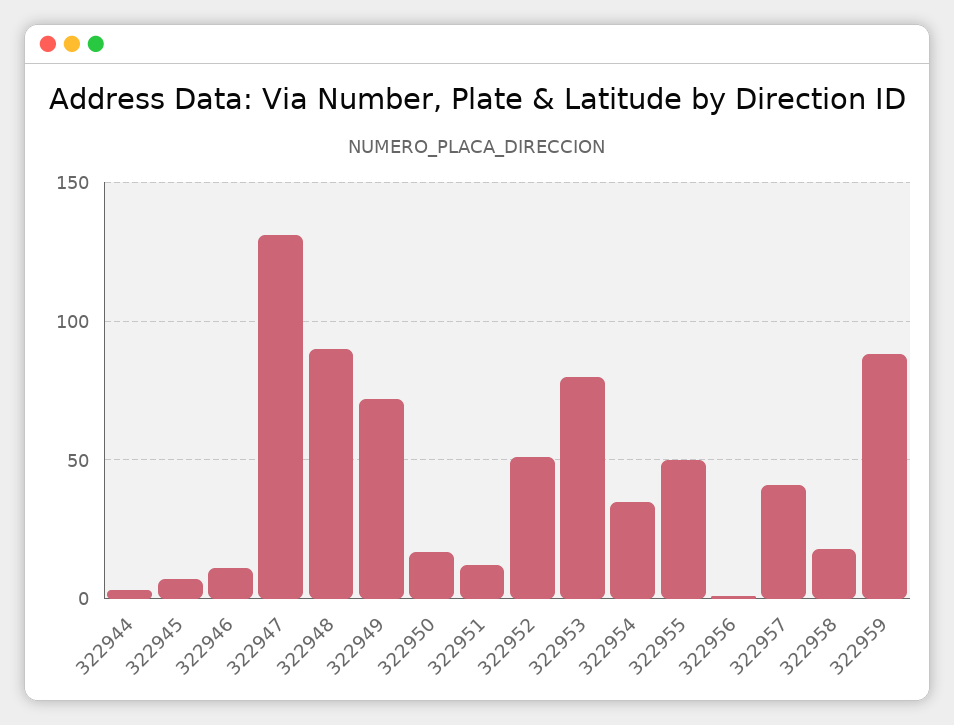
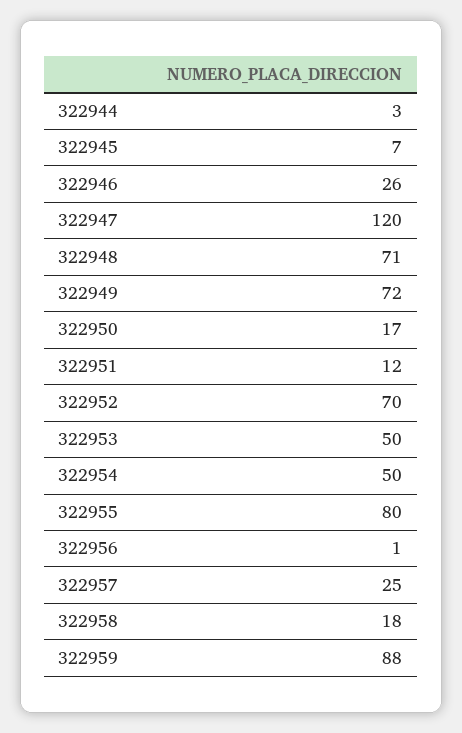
  {
    "322944": 3,
    "322945": 7,
-   "322946": 10,
+   "322946": 26,
-   "322947": 130,
+   "322947": 120,
-   "322948": 90,
+   "322948": 71,
    "322949": 72,
    "322950": 17,
    "322951": 12,
-   "322952": 50,
+   "322952": 70,
-   "322953": 80,
+   "322953": 50,
-   "322954": 35,
+   "322954": 50,
-   "322955": 50,
+   "322955": 80,
    "322956": 1,
-   "322957": 40,
+   "322957": 25,
    "322958": 18,
    "322959": 88
  }

